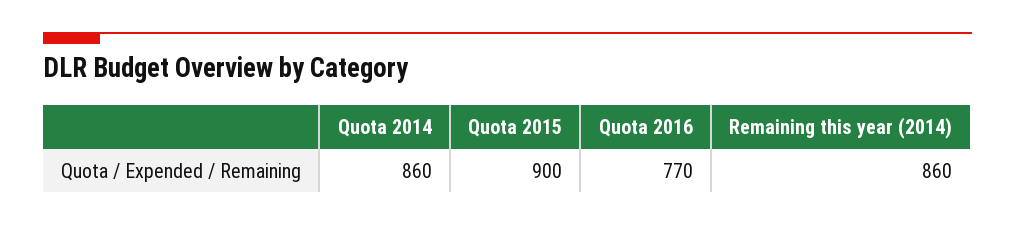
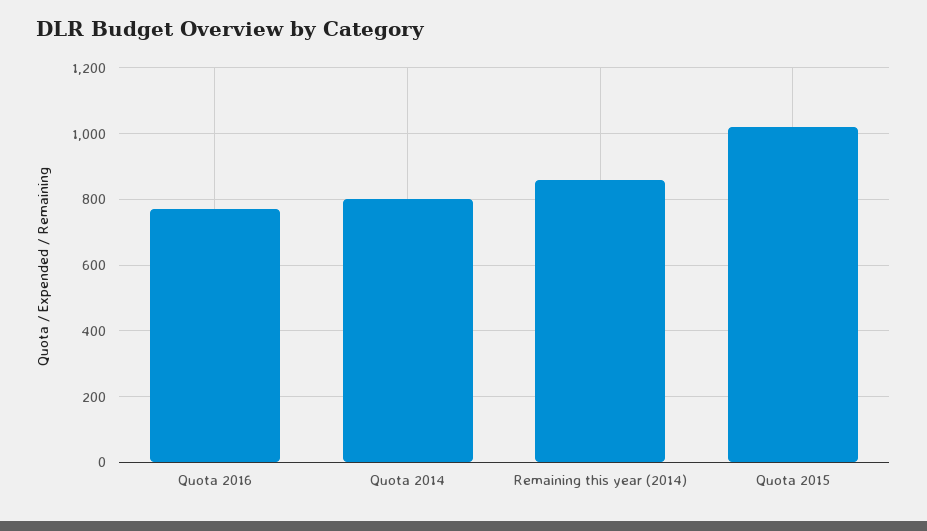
  {
-   "Quota 2014": 860,
+   "Quota 2014": 800,
-   "Quota 2015": 900,
+   "Quota 2015": 1020,
    "Quota 2016": 770,
    "Remaining this year (2014)": 860
  }

